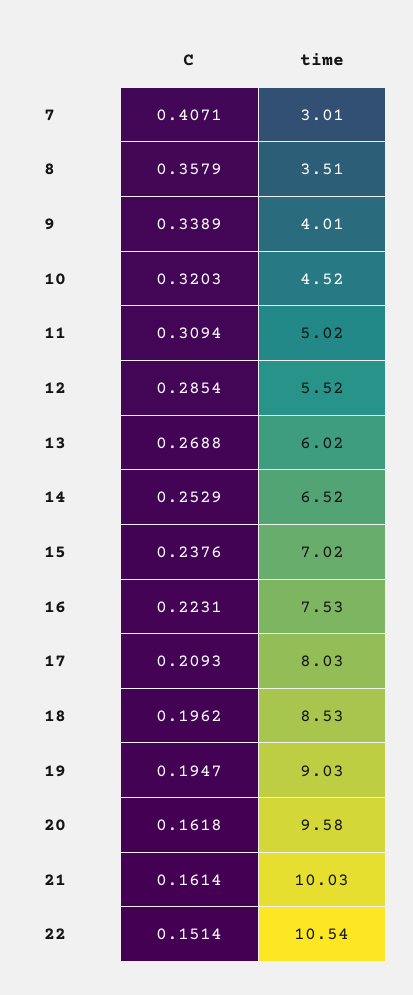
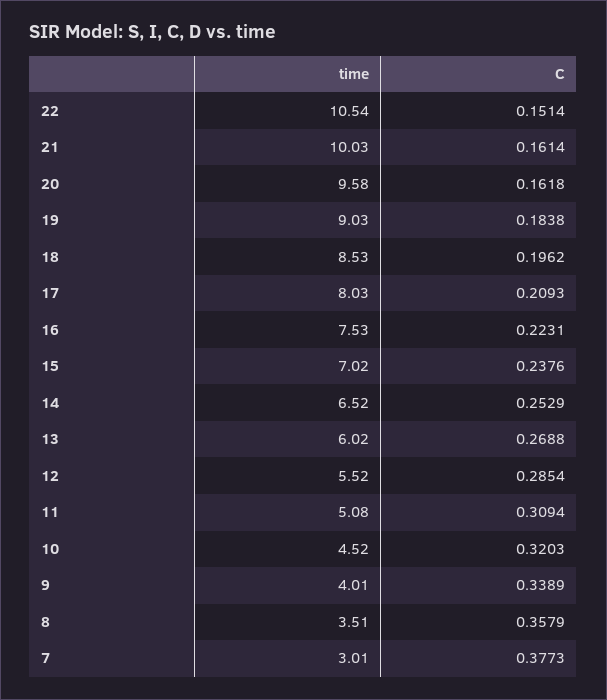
  {
    "C": {
-     "7": 0.4071,
+     "7": 0.3773,
      "8": 0.3579,
      "9": 0.3389,
      "10": 0.3203,
      "11": 0.3094,
      "12": 0.2854,
      "13": 0.2688,
      "14": 0.2529,
      "15": 0.2376,
      "16": 0.2231,
      "17": 0.2093,
      "18": 0.1962,
-     "19": 0.1947,
+     "19": 0.1838,
      "20": 0.1618,
      "21": 0.1614,
      "22": 0.1514
    },
    "time": {
      "7": 3.01,
      "8": 3.51,
      "9": 4.01,
      "10": 4.52,
-     "11": 5.02,
+     "11": 5.08,
      "12": 5.52,
      "13": 6.02,
      "14": 6.52,
      "15": 7.02,
      "16": 7.53,
      "17": 8.03,
      "18": 8.53,
      "19": 9.03,
      "20": 9.58,
      "21": 10.03,
      "22": 10.54
    }
  }

